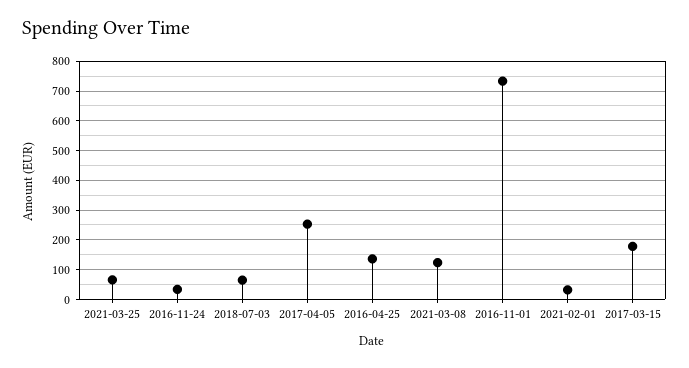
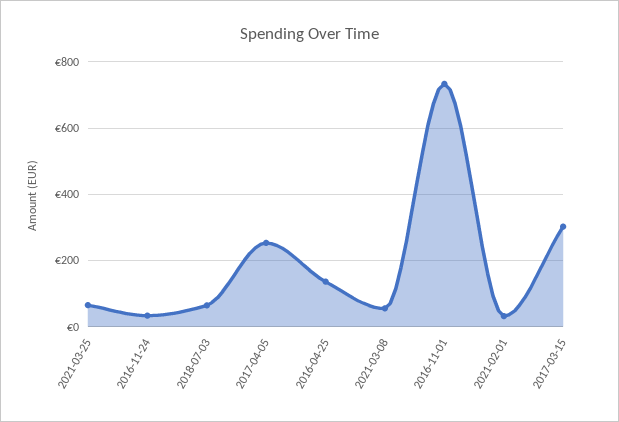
  {
    "2021-03-25": 60,
    "2016-11-24": 40,
    "2018-07-03": 60,
    "2017-04-05": 260,
    "2016-04-25": 140,
-   "2021-03-08": 125,
+   "2021-03-08": 60,
    "2016-11-01": 740,
    "2021-02-01": 40,
-   "2017-03-15": 175
+   "2017-03-15": 300
  }

